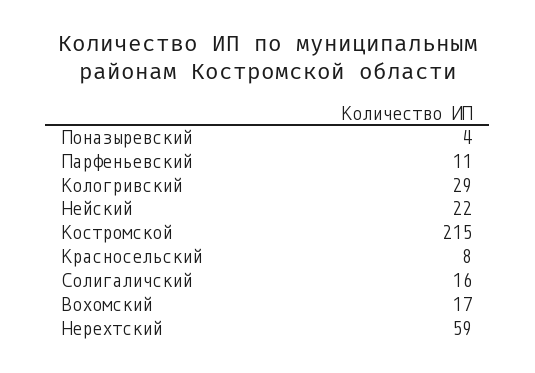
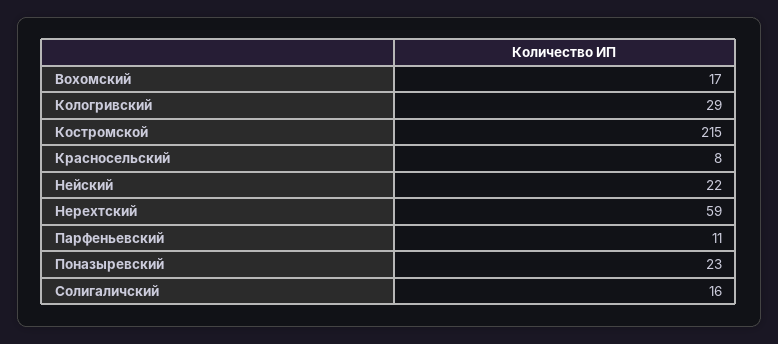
  {
-   "Поназыревский": 4,
+   "Поназыревский": 23,
    "Парфеньевский": 11,
    "Кологривский": 29,
    "Нейский": 22,
    "Костромской": 215,
    "Красносельский": 8,
    "Солигаличский": 16,
    "Вохомский": 17,
    "Нерехтский": 59
  }

